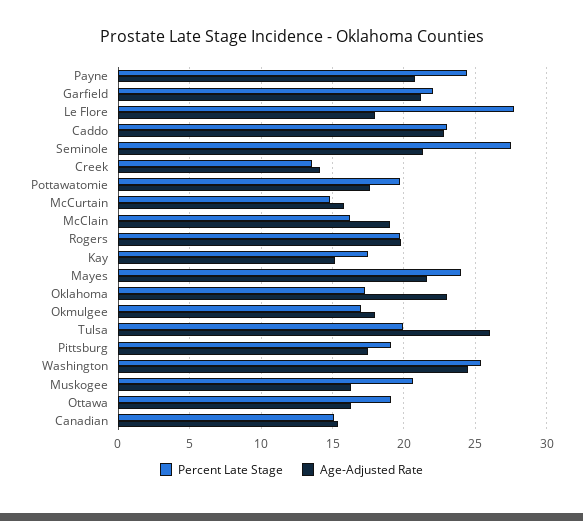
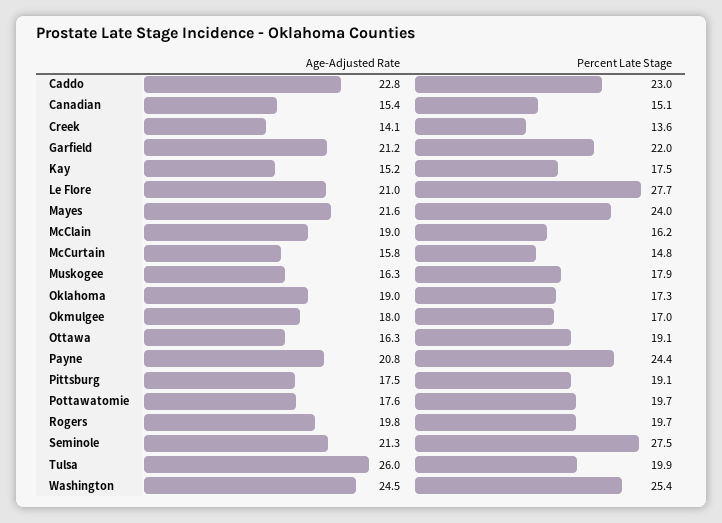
  {
    "Percent Late Stage": {
      "Payne": 24.4,
      "Garfield": 22,
      "Le Flore": 27.7,
      "Caddo": 23,
      "Seminole": 27.5,
      "Creek": 13.6,
      "Pottawatomie": 19.7,
      "McCurtain": 14.8,
      "McClain": 16.2,
      "Rogers": 19.7,
      "Kay": 17.5,
      "Mayes": 24,
      "Oklahoma": 17.3,
      "Okmulgee": 17,
      "Tulsa": 19.9,
      "Pittsburg": 19.1,
      "Washington": 25.4,
-     "Muskogee": 20.5,
+     "Muskogee": 17.9,
      "Ottawa": 19.1,
      "Canadian": 15.1
    },
    "Age-Adjusted Rate": {
      "Payne": 20.8,
      "Garfield": 21.2,
-     "Le Flore": 18,
+     "Le Flore": 21,
      "Caddo": 22.8,
      "Seminole": 21.3,
      "Creek": 14.1,
      "Pottawatomie": 17.6,
      "McCurtain": 15.8,
      "McClain": 19,
      "Rogers": 19.8,
      "Kay": 15.2,
      "Mayes": 21.6,
-     "Oklahoma": 23,
+     "Oklahoma": 19,
      "Okmulgee": 18,
      "Tulsa": 26,
      "Pittsburg": 17.5,
      "Washington": 24.5,
      "Muskogee": 16.3,
      "Ottawa": 16.3,
      "Canadian": 15.4
    }
  }

